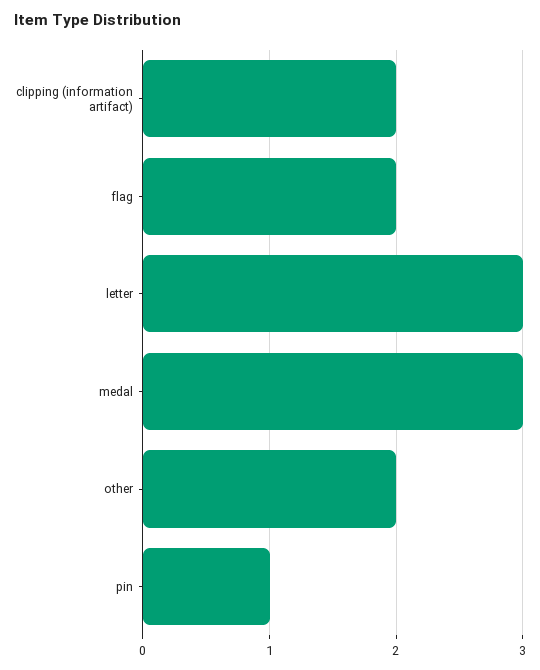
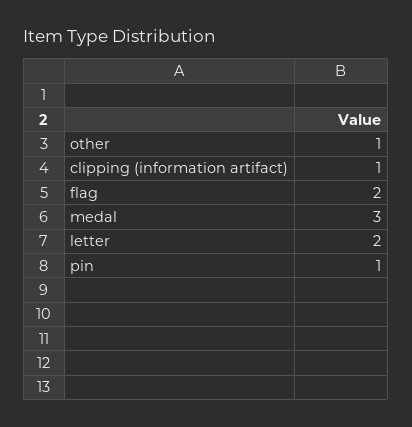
  {
-   "clipping (information artifact)": 2,
+   "clipping (information artifact)": 1,
    "flag": 2,
-   "letter": 3,
+   "letter": 2,
    "medal": 3,
-   "other": 2,
+   "other": 1,
    "pin": 1
  }

